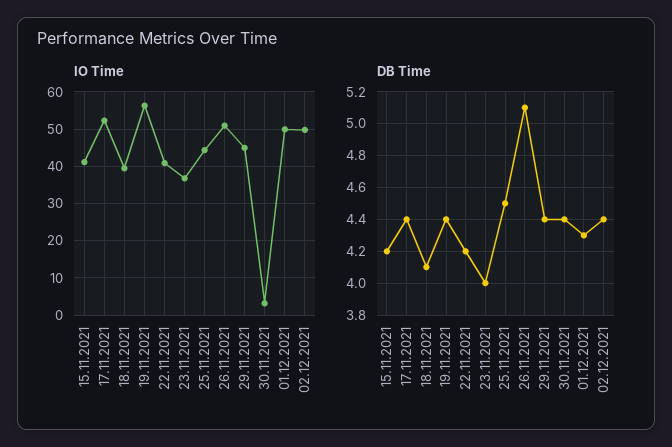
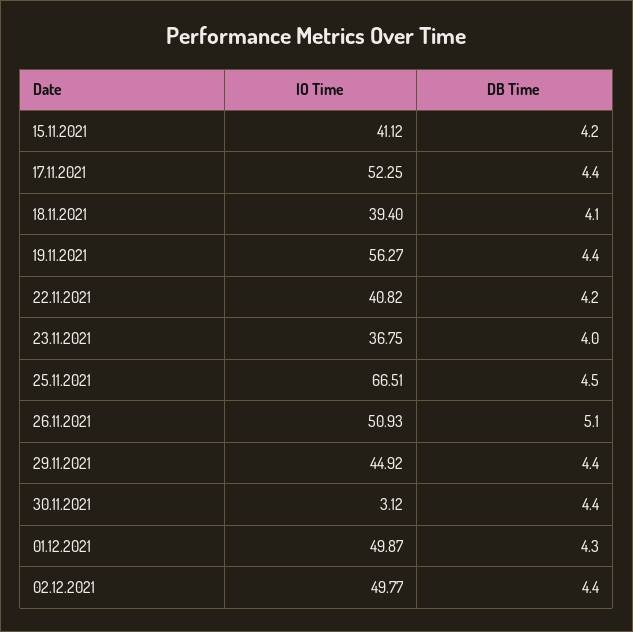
  {
    "IO Time": {
      "15.11.2021": 41.12,
      "17.11.2021": 52.25,
      "18.11.2021": 39.4,
      "19.11.2021": 56.27,
      "22.11.2021": 40.82,
      "23.11.2021": 36.75,
-     "25.11.2021": 44,
+     "25.11.2021": 66.51,
      "26.11.2021": 50.93,
      "29.11.2021": 44.92,
      "30.11.2021": 3.12,
      "01.12.2021": 49.87,
      "02.12.2021": 49.77
    },
    "DB Time": {
      "15.11.2021": 4.2,
      "17.11.2021": 4.4,
      "18.11.2021": 4.1,
      "19.11.2021": 4.4,
      "22.11.2021": 4.2,
      "23.11.2021": 4,
      "25.11.2021": 4.5,
      "26.11.2021": 5.1,
      "29.11.2021": 4.4,
      "30.11.2021": 4.4,
      "01.12.2021": 4.3,
      "02.12.2021": 4.4
    }
  }

